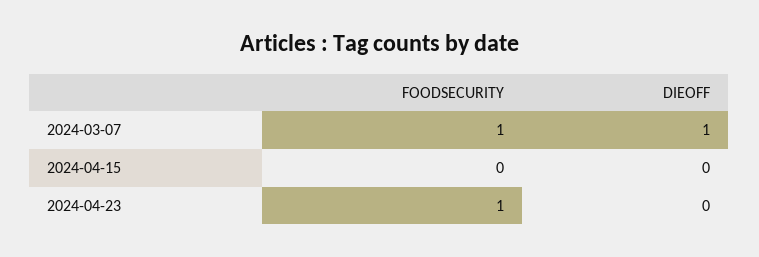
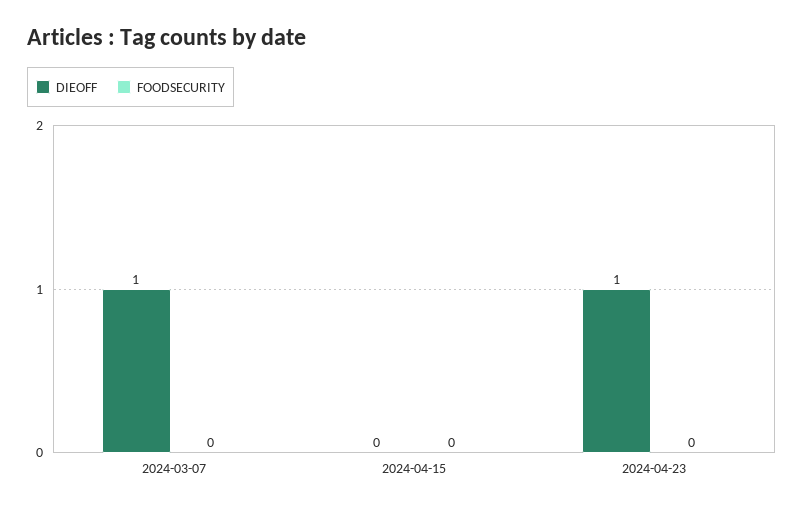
  {
    "FOODSECURITY": {
-     "2024-03-07": 1,
+     "2024-03-07": 0,
      "2024-04-15": 0,
-     "2024-04-23": 1
+     "2024-04-23": 0
    },
    "DIEOFF": {
      "2024-03-07": 1,
      "2024-04-15": 0,
-     "2024-04-23": 0
+     "2024-04-23": 1
    }
  }

